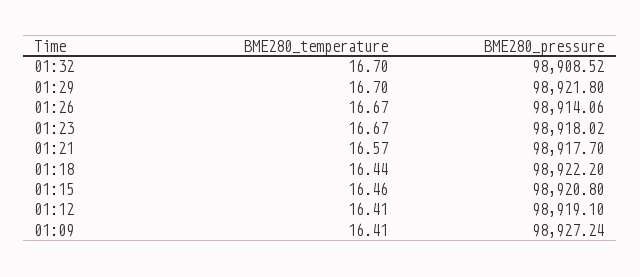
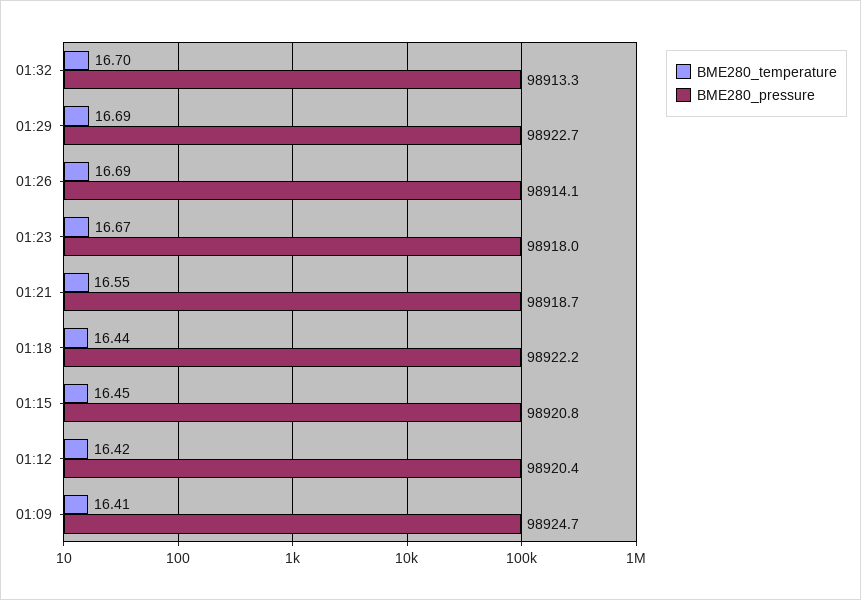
  {
    "BME280_temperature": {
      "01:32": 16.7,
-     "01:29": 16.7,
+     "01:29": 16.69,
-     "01:26": 16.67,
+     "01:26": 16.69,
      "01:23": 16.67,
-     "01:21": 16.57,
+     "01:21": 16.55,
      "01:18": 16.44,
-     "01:15": 16.46,
+     "01:15": 16.45,
-     "01:12": 16.41,
+     "01:12": 16.42,
      "01:09": 16.41
    },
    "BME280_pressure": {
-     "01:32": 98908.52,
+     "01:32": 98913.3,
-     "01:29": 98921.8,
+     "01:29": 98922.7,
      "01:26": 98914.06,
      "01:23": 98918.02,
-     "01:21": 98917.7,
+     "01:21": 98918.7,
      "01:18": 98922.2,
      "01:15": 98920.8,
-     "01:12": 98919.1,
+     "01:12": 98920.4,
-     "01:09": 98927.24
+     "01:09": 98924.7
    }
  }

